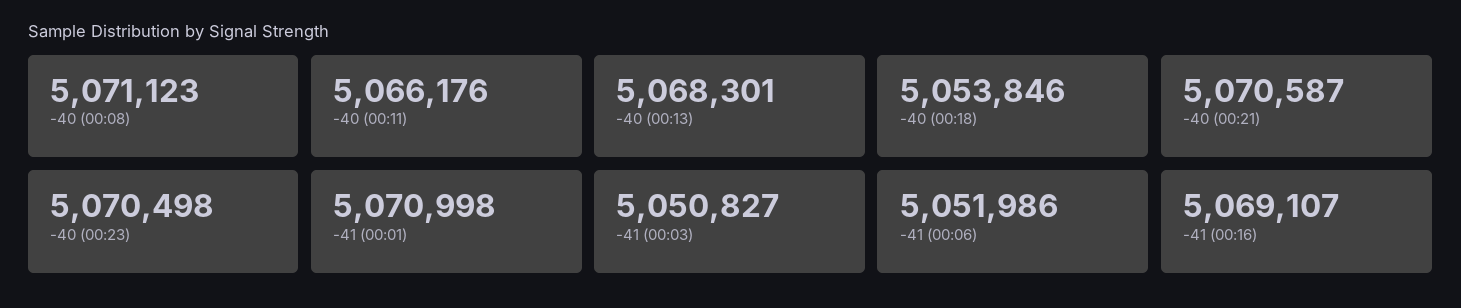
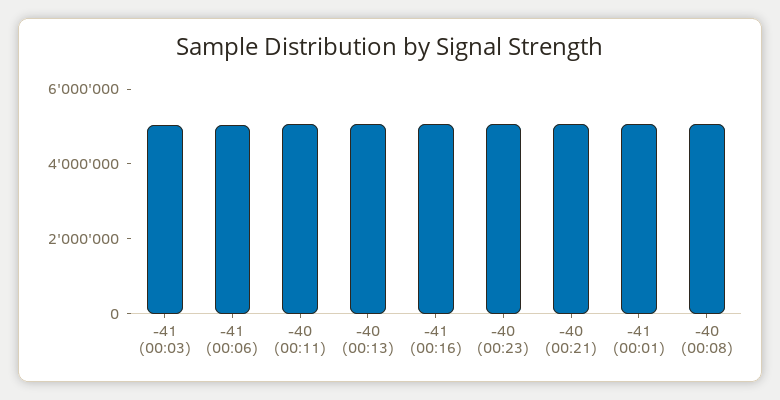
  {
    "-40 (00:08)": 5071123,
    "-40 (00:11)": 5066176,
    "-40 (00:13)": 5068301,
-   "-40 (00:18)": 5053846,
    "-40 (00:21)": 5070587,
    "-40 (00:23)": 5070498,
    "-41 (00:01)": 5070998,
    "-41 (00:03)": 5050827,
    "-41 (00:06)": 5051986,
    "-41 (00:16)": 5069107
  }

